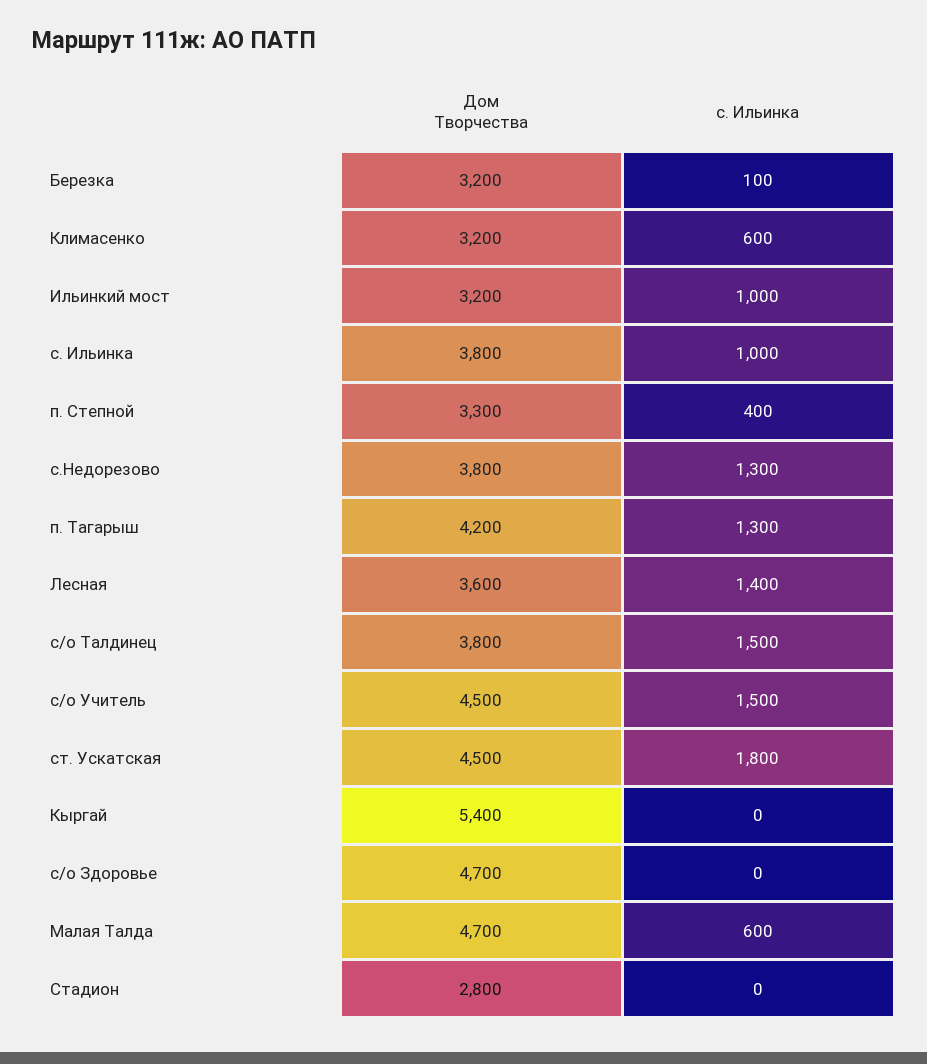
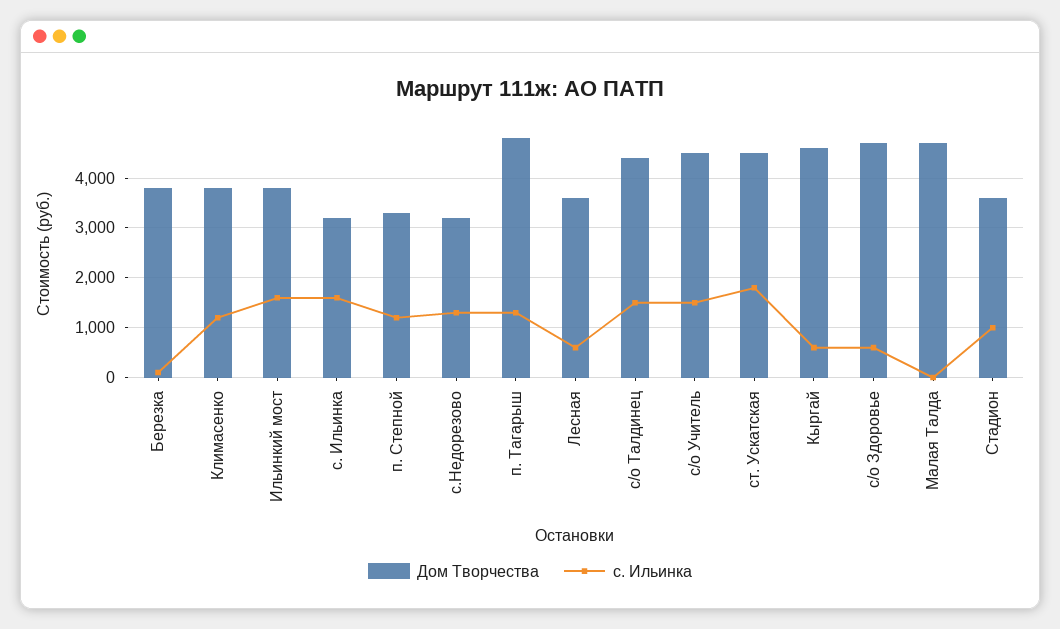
  {
    "Дом Творчества": {
-     "Березка": 3200,
+     "Березка": 3800,
-     "Климасенко": 3200,
+     "Климасенко": 3800,
-     "Ильинкий мост": 3200,
+     "Ильинкий мост": 3800,
-     "с. Ильинка": 3800,
+     "с. Ильинка": 3200,
      "п. Степной": 3300,
-     "с.Недорезово": 3800,
+     "с.Недорезово": 3200,
-     "п. Тагарыш": 4200,
+     "п. Тагарыш": 4800,
      "Лесная": 3600,
-     "с/о Талдинец": 3800,
+     "с/о Талдинец": 4400,
      "с/о Учитель": 4500,
      "ст. Ускатская": 4500,
-     "Кыргай": 5400,
+     "Кыргай": 4600,
      "с/о Здоровье": 4700,
      "Малая Талда": 4700,
-     "Стадион": 2800
+     "Стадион": 3600
    },
    "с. Ильинка": {
      "Березка": 100,
-     "Климасенко": 600,
+     "Климасенко": 1200,
-     "Ильинкий мост": 1000,
+     "Ильинкий мост": 1600,
-     "с. Ильинка": 1000,
+     "с. Ильинка": 1600,
-     "п. Степной": 400,
+     "п. Степной": 1200,
      "с.Недорезово": 1300,
      "п. Тагарыш": 1300,
-     "Лесная": 1400,
+     "Лесная": 600,
      "с/о Талдинец": 1500,
      "с/о Учитель": 1500,
      "ст. Ускатская": 1800,
-     "Кыргай": 0,
+     "Кыргай": 600,
-     "с/о Здоровье": 0,
+     "с/о Здоровье": 600,
-     "Малая Талда": 600,
+     "Малая Талда": 0,
-     "Стадион": 0
+     "Стадион": 1000
    }
  }

